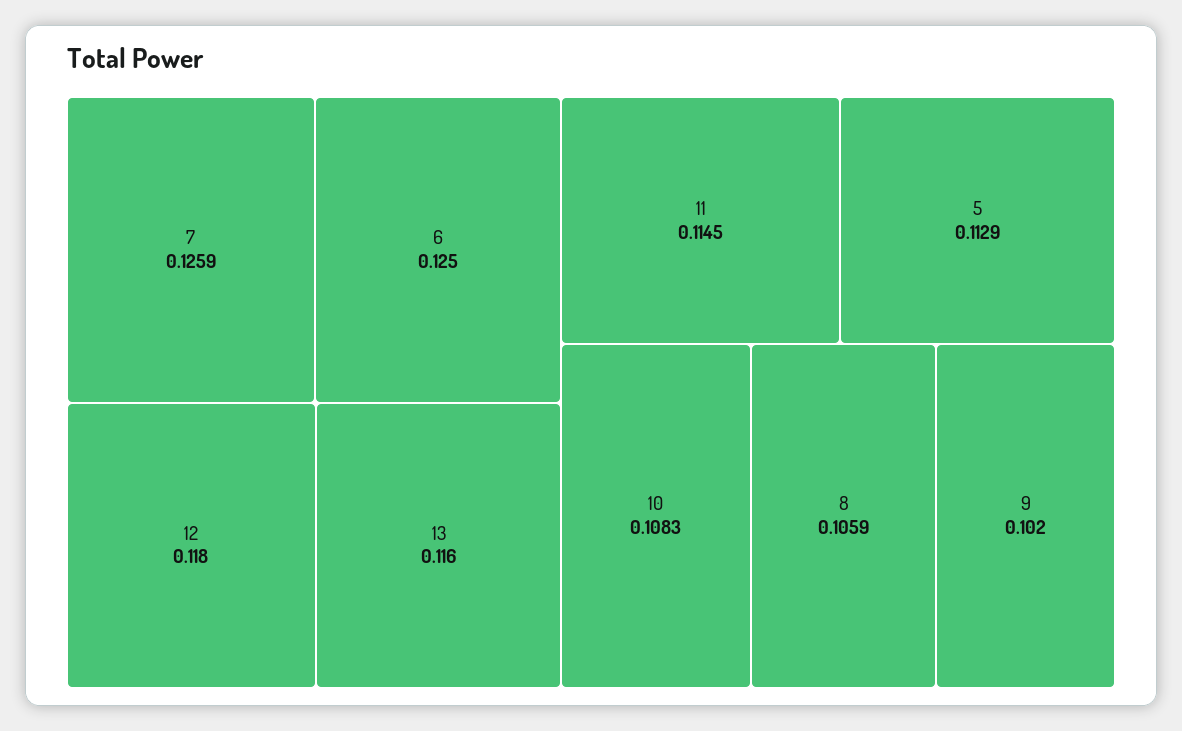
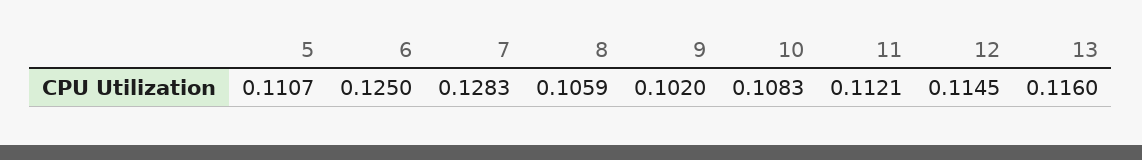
  {
-   "7": 0.1259,
+   "7": 0.1283,
    "6": 0.125,
-   "12": 0.118,
+   "12": 0.1145,
    "13": 0.116,
-   "11": 0.1145,
+   "11": 0.1121,
-   "5": 0.1129,
+   "5": 0.1107,
    "10": 0.1083,
    "8": 0.1059,
    "9": 0.102
  }

